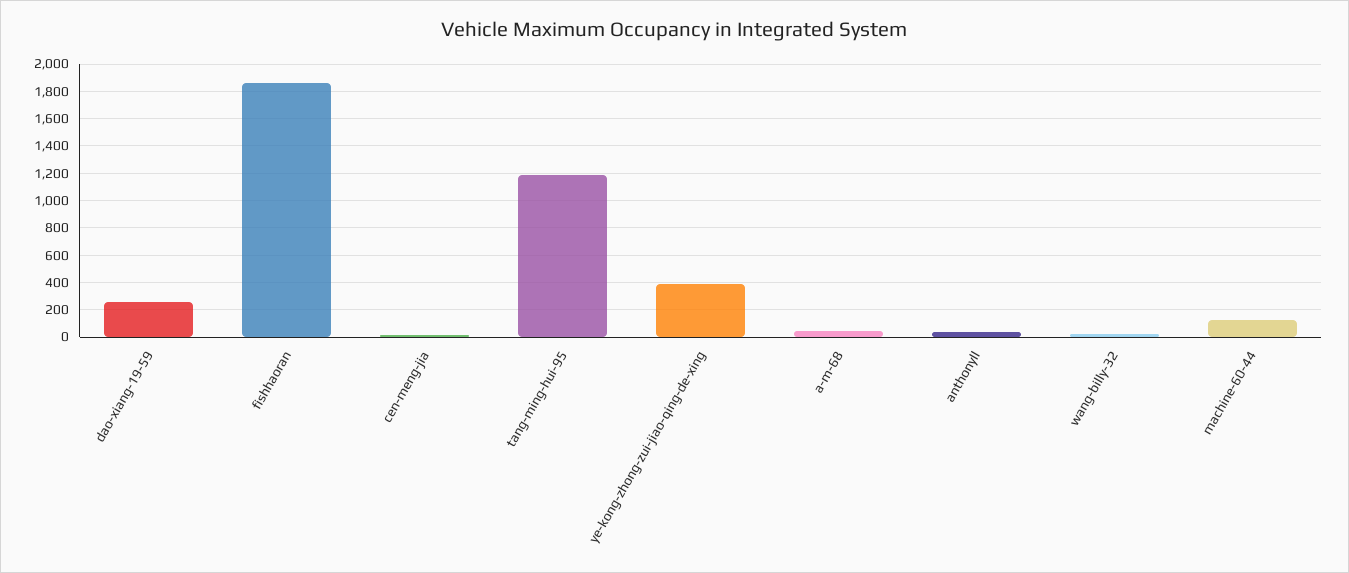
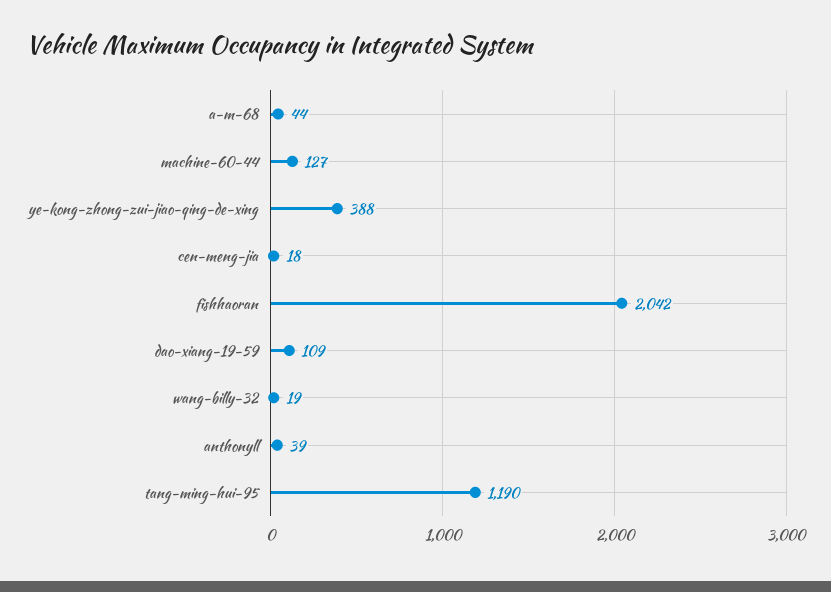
  {
-   "dao-xiang-19-59": 250,
+   "dao-xiang-19-59": 109,
-   "fishhaoran": 1850,
+   "fishhaoran": 2042,
    "cen-meng-jia": 18,
    "tang-ming-hui-95": 1190,
    "ye-kong-zhong-zui-jiao-qing-de-xing": 388,
    "a-m-68": 44,
    "anthonyll": 39,
    "wang-billy-32": 19,
    "machine-60-44": 127
  }

